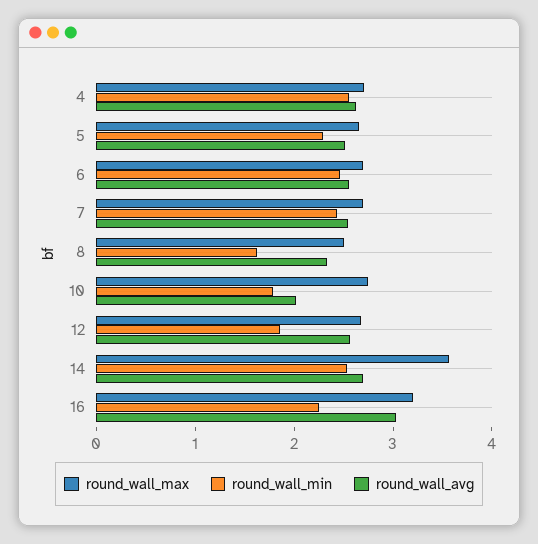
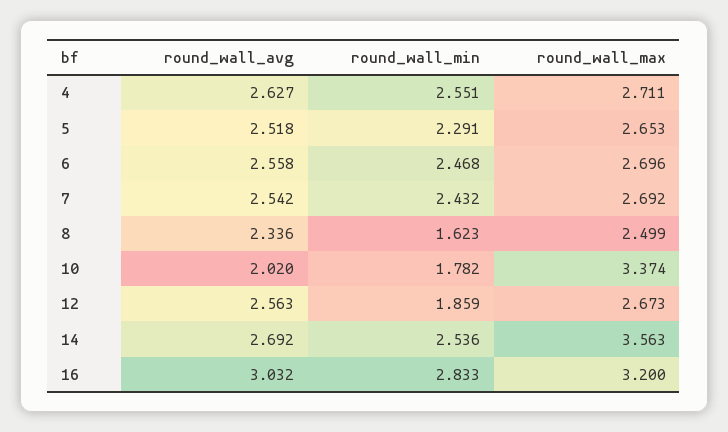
  {
    "round_wall_max": {
      "4": 2.711,
      "5": 2.653,
      "6": 2.696,
      "7": 2.692,
      "8": 2.499,
-     "10": 2.8,
+     "10": 3.374,
      "12": 2.673,
      "14": 3.563,
      "16": 3.2
    },
    "round_wall_min": {
      "4": 2.551,
      "5": 2.291,
      "6": 2.468,
      "7": 2.432,
      "8": 1.623,
      "10": 1.782,
      "12": 1.859,
      "14": 2.536,
-     "16": 2.2
+     "16": 2.833
    },
    "round_wall_avg": {
      "4": 2.627,
      "5": 2.518,
      "6": 2.558,
      "7": 2.542,
      "8": 2.336,
      "10": 2.02,
      "12": 2.563,
      "14": 2.692,
      "16": 3.032
    }
  }

